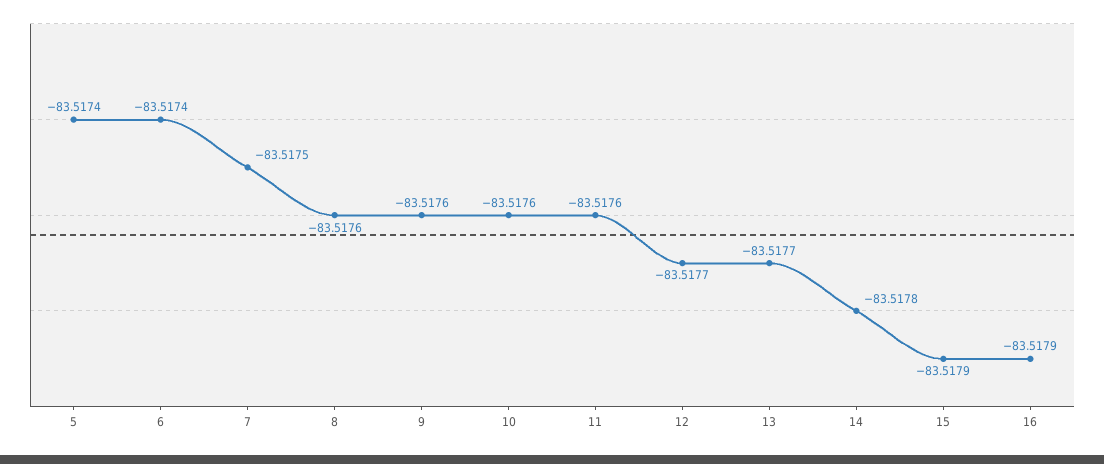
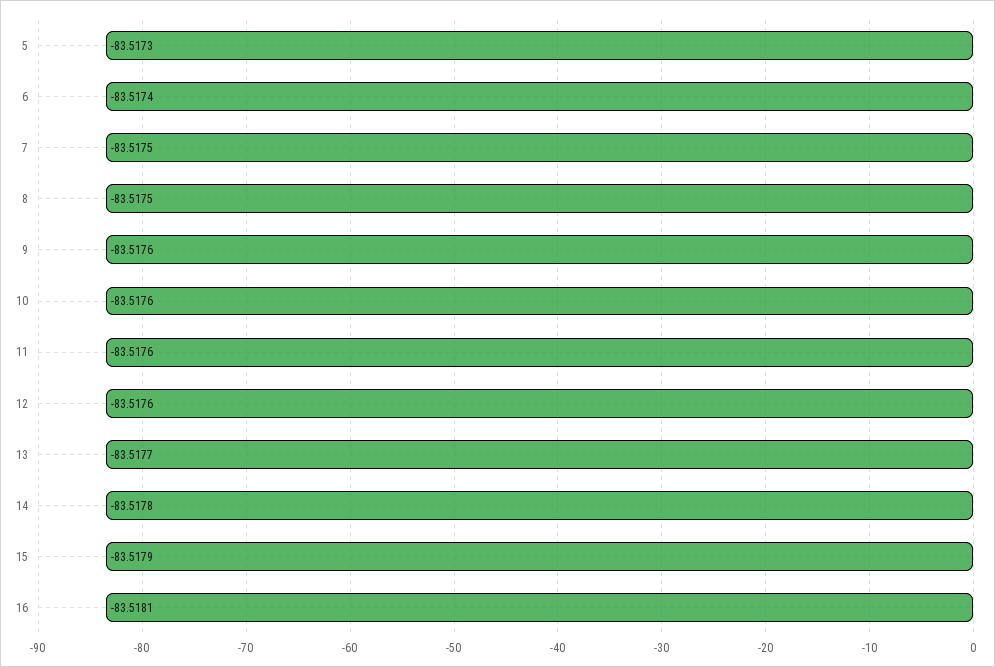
  {
-   "5": -83.5174,
+   "5": -83.5173,
    "6": -83.5174,
    "7": -83.5175,
-   "8": -83.5176,
+   "8": -83.5175,
    "9": -83.5176,
    "10": -83.5176,
    "11": -83.5176,
-   "12": -83.5177,
+   "12": -83.5176,
    "13": -83.5177,
    "14": -83.5178,
    "15": -83.5179,
-   "16": -83.5179
+   "16": -83.5181
  }

